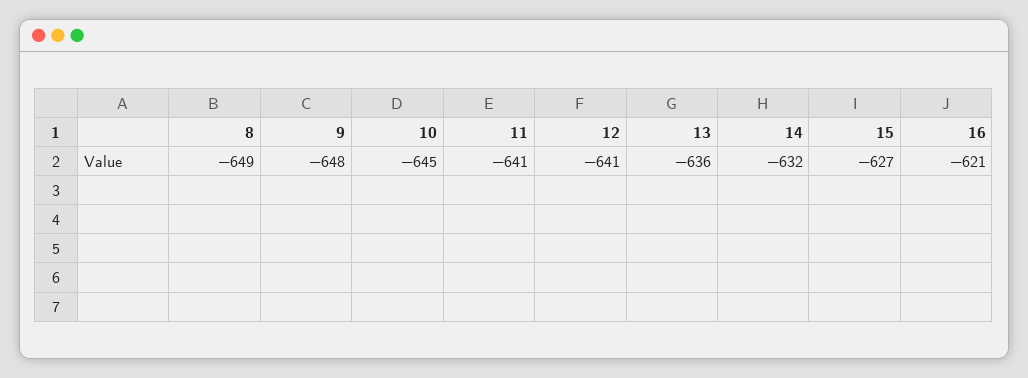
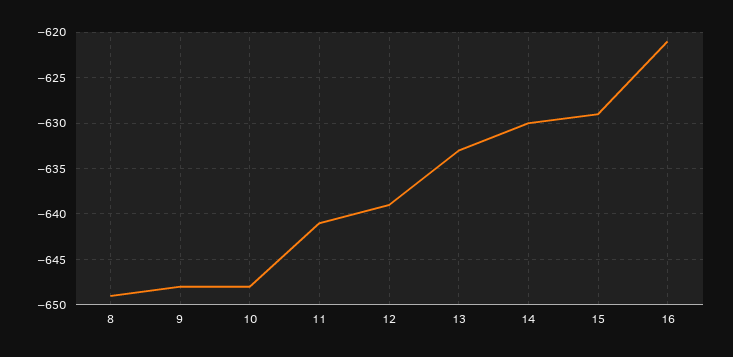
  {
    "8": -649,
    "9": -648,
-   "10": -645,
+   "10": -648,
    "11": -641,
-   "12": -641,
+   "12": -639,
-   "13": -636,
+   "13": -633,
-   "14": -632,
+   "14": -630,
-   "15": -627,
+   "15": -629,
    "16": -621
  }

